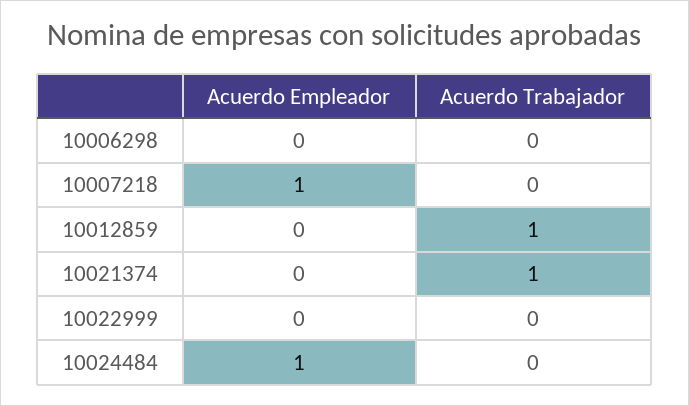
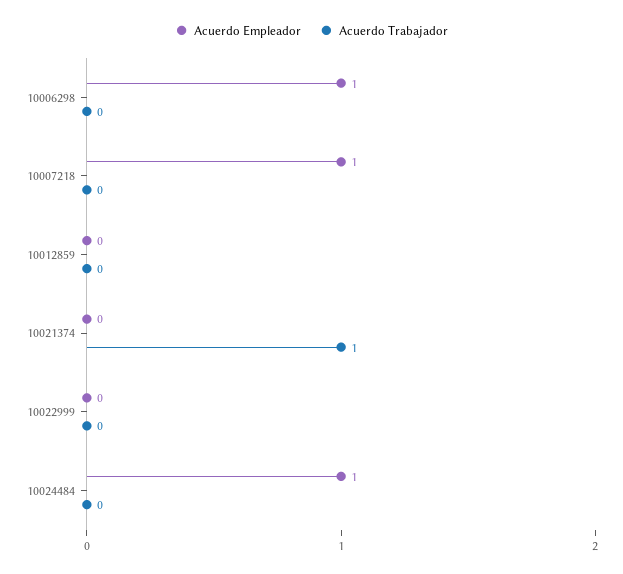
  {
    "Acuerdo Empleador": {
-     "10006298": 0,
+     "10006298": 1,
      "10007218": 1,
      "10012859": 0,
      "10021374": 0,
      "10022999": 0,
      "10024484": 1
    },
    "Acuerdo Trabajador": {
      "10006298": 0,
      "10007218": 0,
-     "10012859": 1,
+     "10012859": 0,
      "10021374": 1,
      "10022999": 0,
      "10024484": 0
    }
  }

